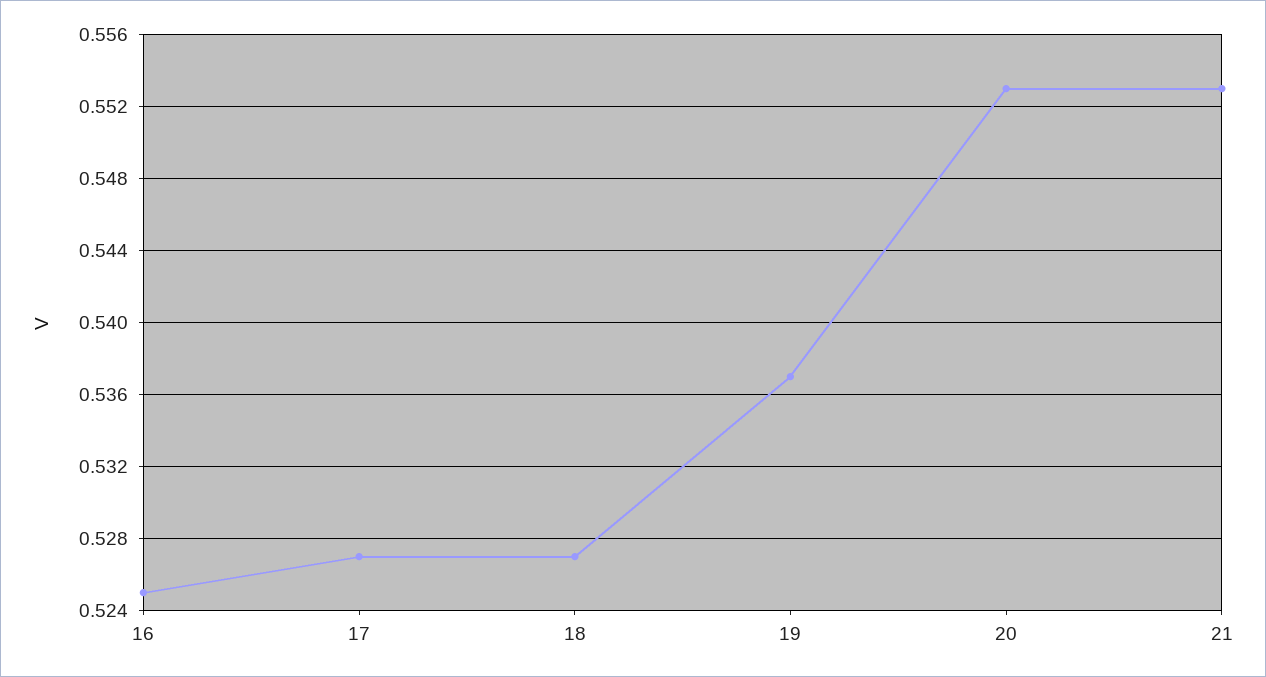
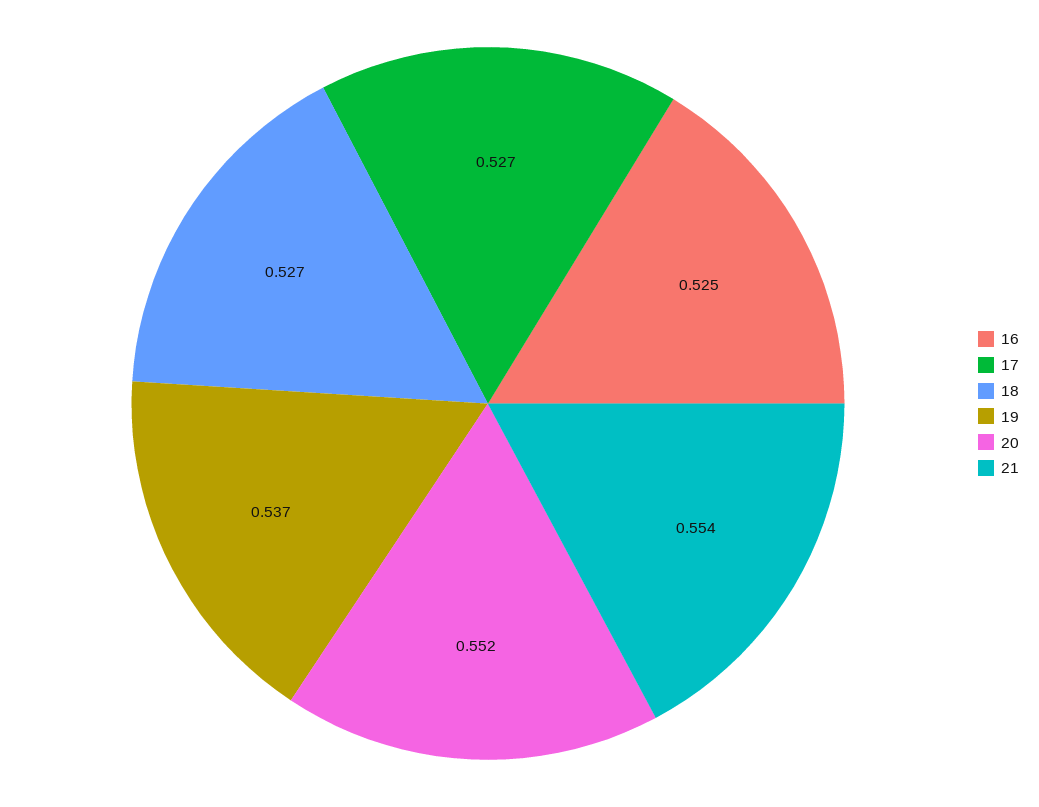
  {
    "16": 0.525,
    "17": 0.527,
    "18": 0.527,
    "19": 0.537,
-   "20": 0.553,
+   "20": 0.552,
-   "21": 0.553
+   "21": 0.554
  }

